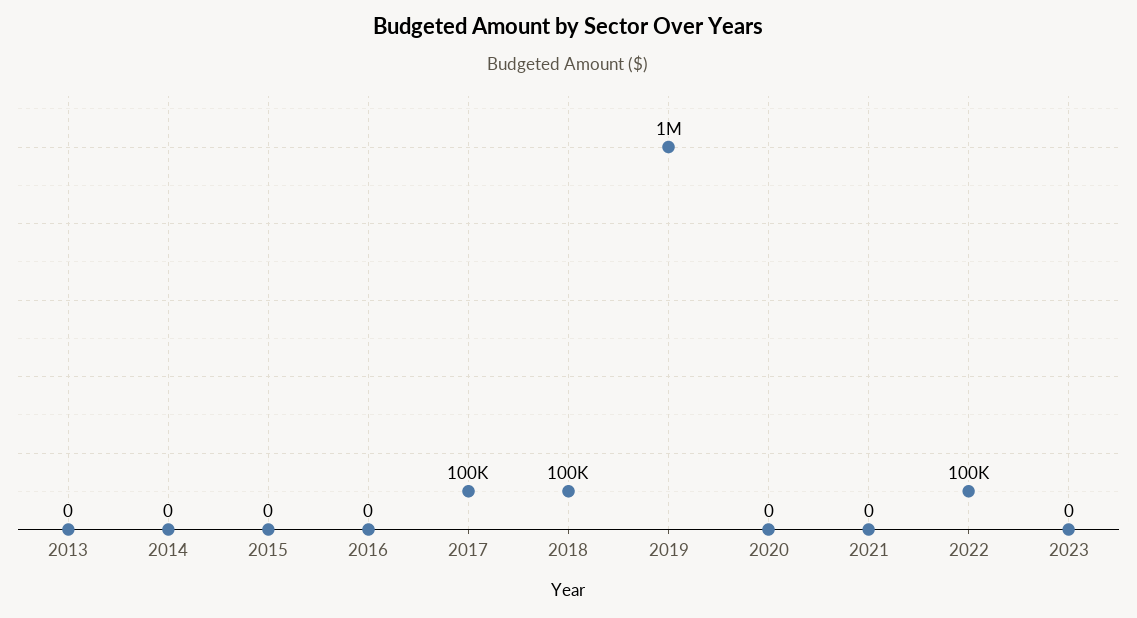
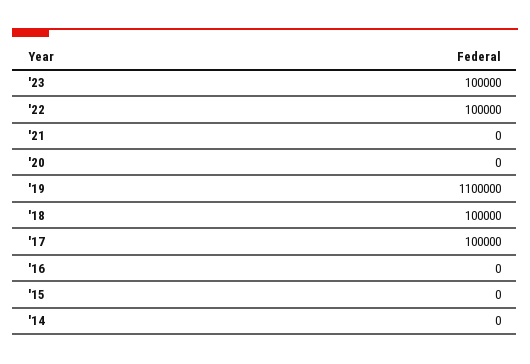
  {
-   "2013": 0,
    "2014": 0,
    "2015": 0,
    "2016": 0,
    "2017": 100000,
    "2018": 100000,
-   "2019": 1000000,
+   "2019": 1100000,
    "2020": 0,
    "2021": 0,
    "2022": 100000,
-   "2023": 0
+   "2023": 100000
  }

